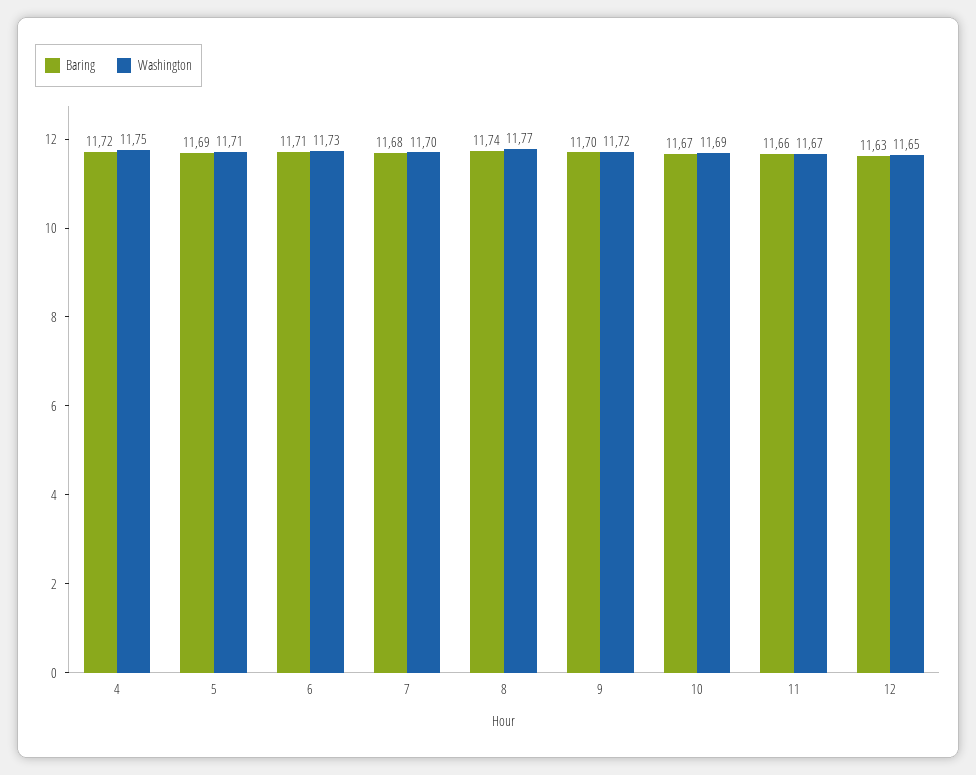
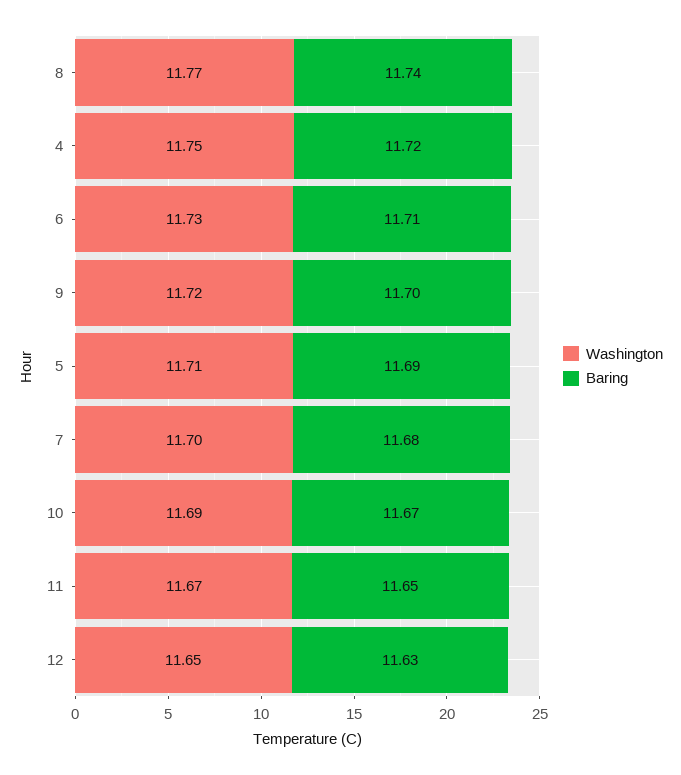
  {
    "Baring": {
      "4": 11.72,
      "5": 11.69,
      "6": 11.71,
      "7": 11.68,
      "8": 11.74,
      "9": 11.7,
      "10": 11.67,
-     "11": 11.66,
+     "11": 11.65,
      "12": 11.63
    },
    "Washington": {
      "4": 11.75,
      "5": 11.71,
      "6": 11.73,
      "7": 11.7,
      "8": 11.77,
      "9": 11.72,
      "10": 11.69,
      "11": 11.67,
      "12": 11.65
    }
  }

